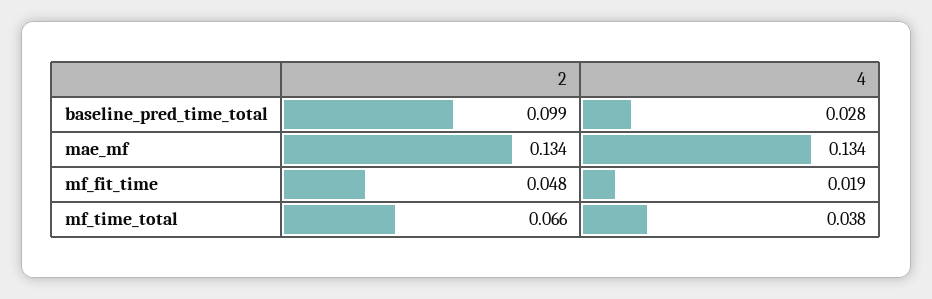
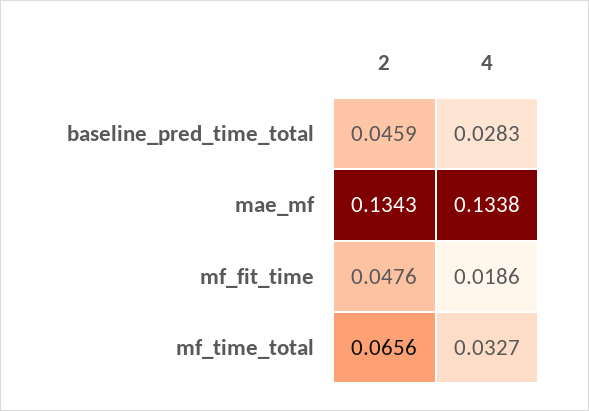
  {
    "2": {
-     "baseline_pred_time_total": 0.099,
+     "baseline_pred_time_total": 0.0459,
      "mae_mf": 0.1343,
      "mf_fit_time": 0.0476,
      "mf_time_total": 0.0656
    },
    "4": {
      "baseline_pred_time_total": 0.0283,
      "mae_mf": 0.1338,
      "mf_fit_time": 0.0186,
-     "mf_time_total": 0.038
+     "mf_time_total": 0.0327
    }
  }

